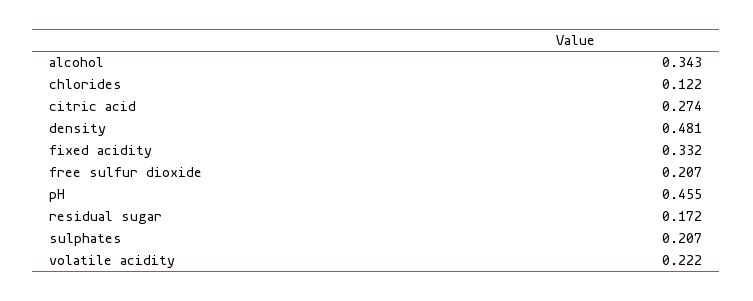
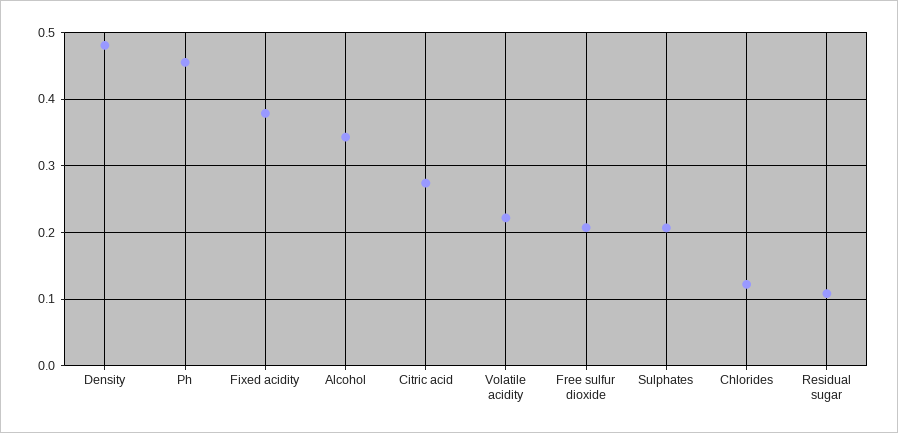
  {
    "alcohol": 0.343,
    "chlorides": 0.122,
    "citric acid": 0.274,
    "density": 0.481,
-   "fixed acidity": 0.332,
+   "fixed acidity": 0.38,
    "free sulfur dioxide": 0.207,
    "pH": 0.455,
-   "residual sugar": 0.172,
+   "residual sugar": 0.11,
    "sulphates": 0.207,
    "volatile acidity": 0.222
  }

